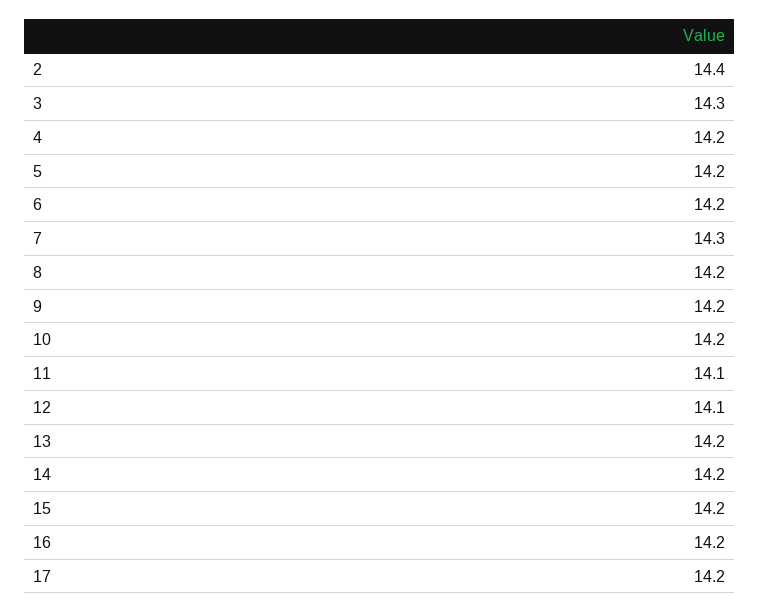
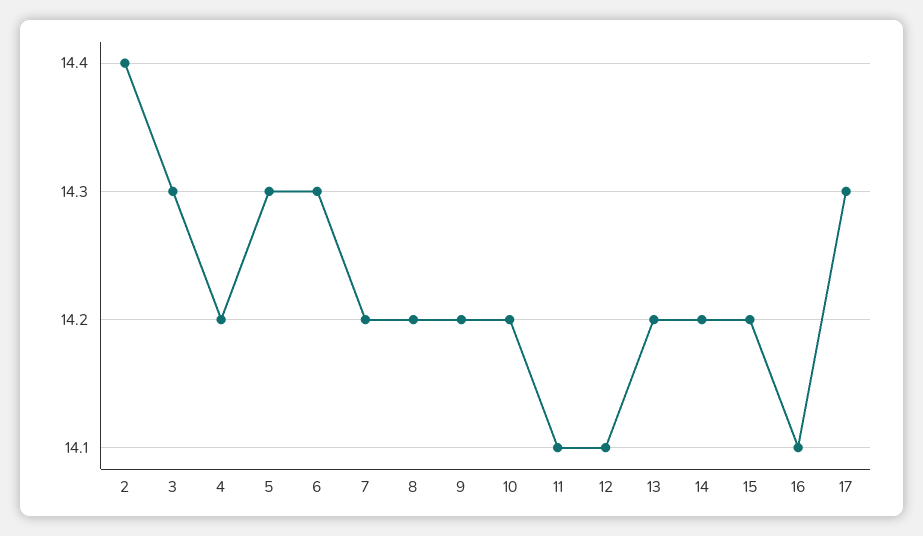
  {
    "2": 14.4,
    "3": 14.3,
    "4": 14.2,
-   "5": 14.2,
+   "5": 14.3,
-   "6": 14.2,
+   "6": 14.3,
-   "7": 14.3,
+   "7": 14.2,
    "8": 14.2,
    "9": 14.2,
    "10": 14.2,
    "11": 14.1,
    "12": 14.1,
    "13": 14.2,
    "14": 14.2,
    "15": 14.2,
-   "16": 14.2,
+   "16": 14.1,
-   "17": 14.2
+   "17": 14.3
  }

